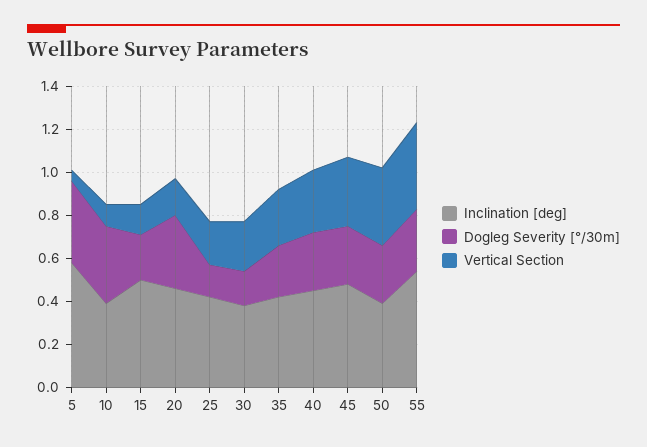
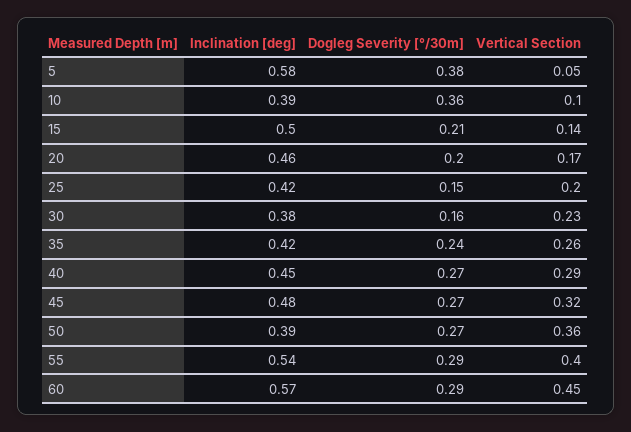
  {
    "Inclination [deg]": {
      "5": 0.58,
      "10": 0.39,
      "15": 0.5,
      "20": 0.46,
      "25": 0.42,
      "30": 0.38,
      "35": 0.42,
      "40": 0.45,
      "45": 0.48,
      "50": 0.39,
-     "55": 0.54
+     "55": 0.54,
+     "60": 0.57
    },
    "Dogleg Severity [°/30m]": {
      "5": 0.38,
      "10": 0.36,
      "15": 0.21,
-     "20": 0.35,
+     "20": 0.2,
      "25": 0.15,
      "30": 0.16,
      "35": 0.24,
      "40": 0.27,
      "45": 0.27,
      "50": 0.27,
-     "55": 0.29
+     "55": 0.29,
+     "60": 0.29
    },
    "Vertical Section": {
      "5": 0.05,
      "10": 0.1,
      "15": 0.14,
      "20": 0.17,
      "25": 0.2,
      "30": 0.23,
      "35": 0.26,
      "40": 0.29,
      "45": 0.32,
      "50": 0.36,
-     "55": 0.4
+     "55": 0.4,
+     "60": 0.45
    }
  }

